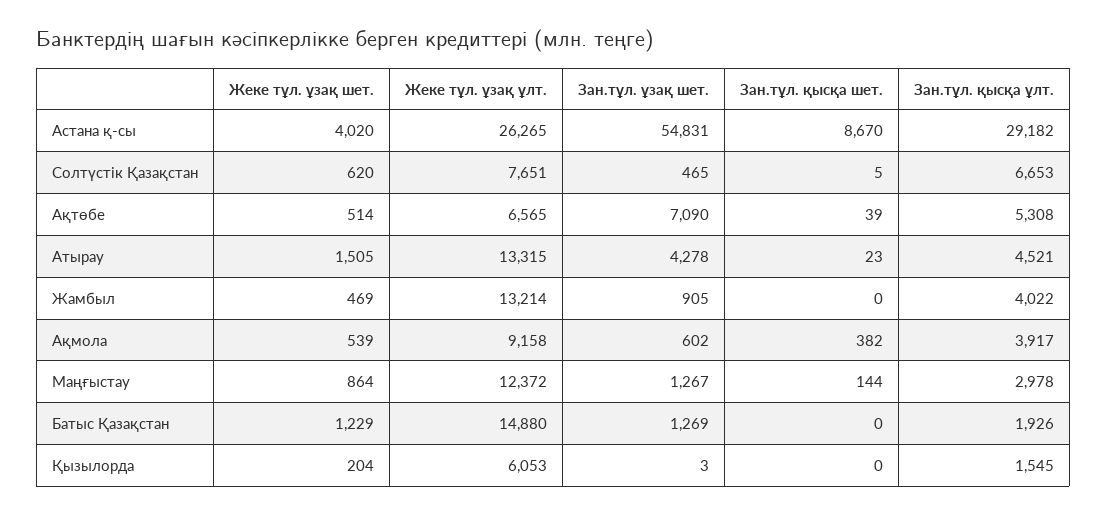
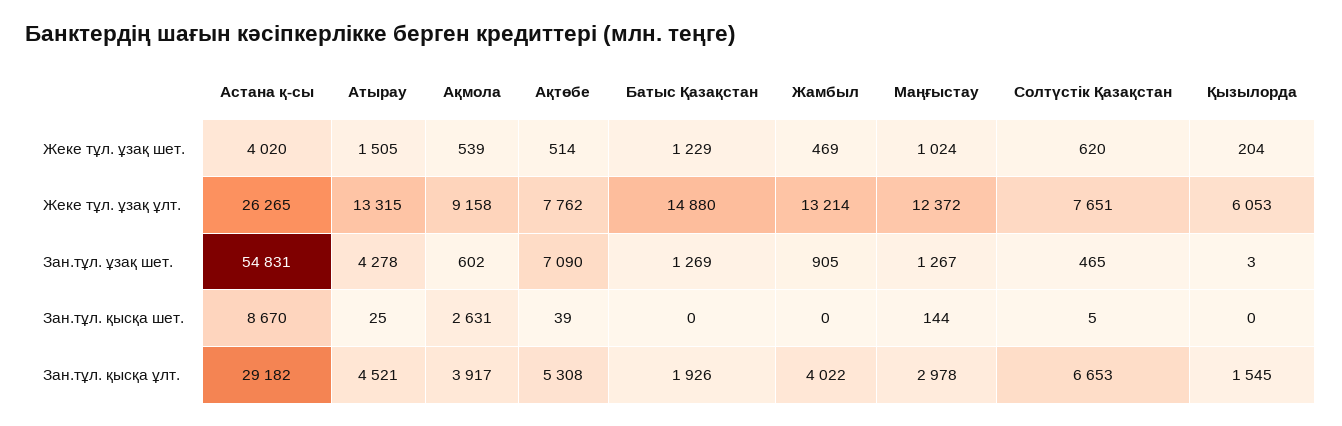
  {
    "Жеке тұл. ұзақ шет.": {
      "Астана қ-сы": 4020,
      "Солтүстік Қазақстан": 620,
      "Ақтөбе": 514,
      "Атырау": 1505,
      "Жамбыл": 469,
      "Ақмола": 539,
-     "Маңғыстау": 864,
+     "Маңғыстау": 1024,
      "Батыс Қазақстан": 1229,
      "Қызылорда": 204
    },
    "Жеке тұл. ұзақ ұлт.": {
      "Астана қ-сы": 26265,
      "Солтүстік Қазақстан": 7651,
-     "Ақтөбе": 6565,
+     "Ақтөбе": 7762,
      "Атырау": 13315,
      "Жамбыл": 13214,
      "Ақмола": 9158,
      "Маңғыстау": 12372,
      "Батыс Қазақстан": 14880,
      "Қызылорда": 6053
    },
    "Зан.тұл. ұзақ шет.": {
      "Астана қ-сы": 54831,
      "Солтүстік Қазақстан": 465,
      "Ақтөбе": 7090,
      "Атырау": 4278,
      "Жамбыл": 905,
      "Ақмола": 602,
      "Маңғыстау": 1267,
      "Батыс Қазақстан": 1269,
      "Қызылорда": 3
    },
    "Зан.тұл. қысқа шет.": {
      "Астана қ-сы": 8670,
      "Солтүстік Қазақстан": 5,
      "Ақтөбе": 39,
-     "Атырау": 23,
+     "Атырау": 25,
      "Жамбыл": 0,
-     "Ақмола": 382,
+     "Ақмола": 2631,
      "Маңғыстау": 144,
      "Батыс Қазақстан": 0,
      "Қызылорда": 0
    },
    "Зан.тұл. қысқа ұлт.": {
      "Астана қ-сы": 29182,
      "Солтүстік Қазақстан": 6653,
      "Ақтөбе": 5308,
      "Атырау": 4521,
      "Жамбыл": 4022,
      "Ақмола": 3917,
      "Маңғыстау": 2978,
      "Батыс Қазақстан": 1926,
      "Қызылорда": 1545
    }
  }

